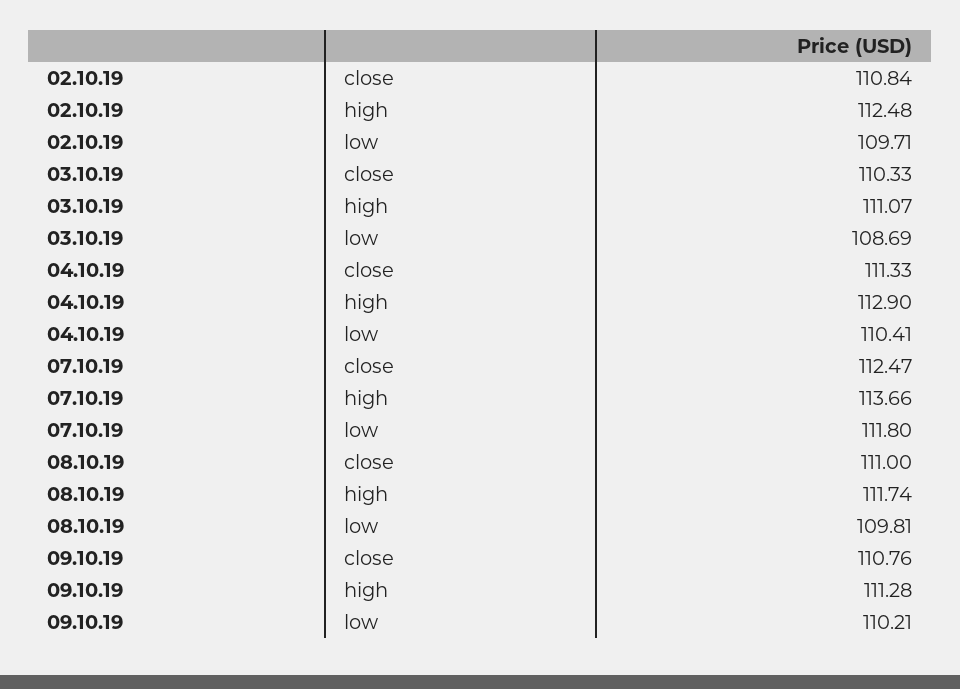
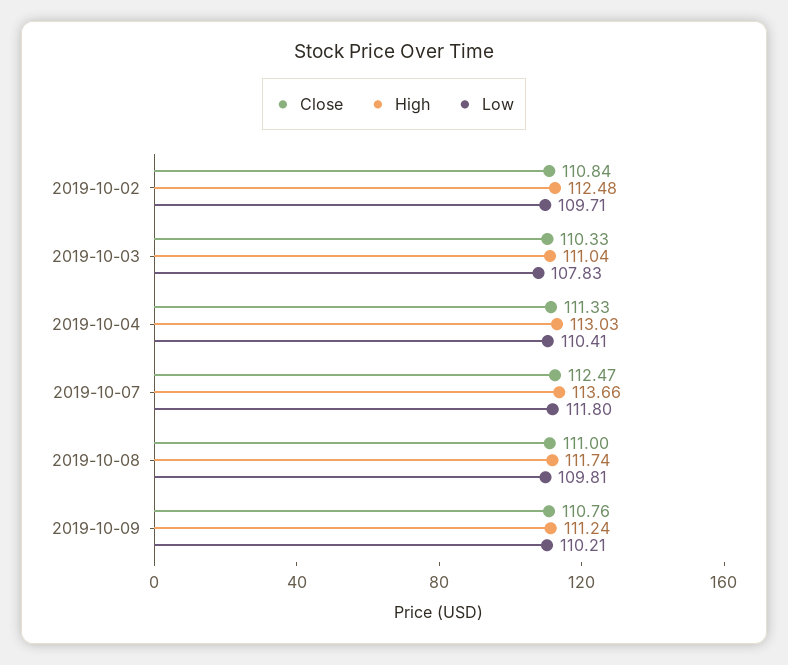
  {
    "close": {
      "02.10.19": 110.84,
      "03.10.19": 110.33,
      "04.10.19": 111.33,
      "07.10.19": 112.47,
      "08.10.19": 111,
      "09.10.19": 110.76
    },
    "high": {
      "02.10.19": 112.48,
-     "03.10.19": 111.07,
+     "03.10.19": 111.04,
-     "04.10.19": 112.9,
+     "04.10.19": 113.03,
      "07.10.19": 113.66,
      "08.10.19": 111.74,
-     "09.10.19": 111.28
+     "09.10.19": 111.24
    },
    "low": {
      "02.10.19": 109.71,
-     "03.10.19": 108.69,
+     "03.10.19": 107.83,
      "04.10.19": 110.41,
      "07.10.19": 111.8,
      "08.10.19": 109.81,
      "09.10.19": 110.21
    }
  }

